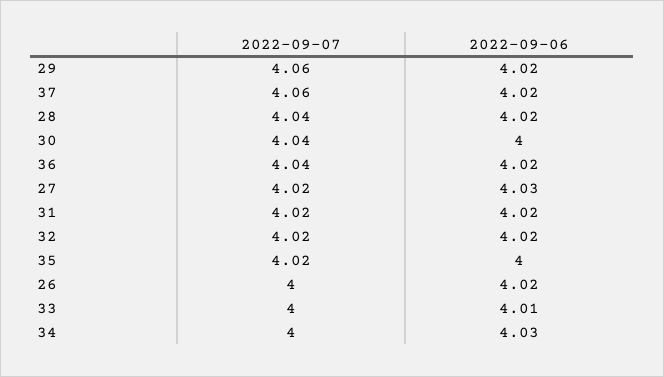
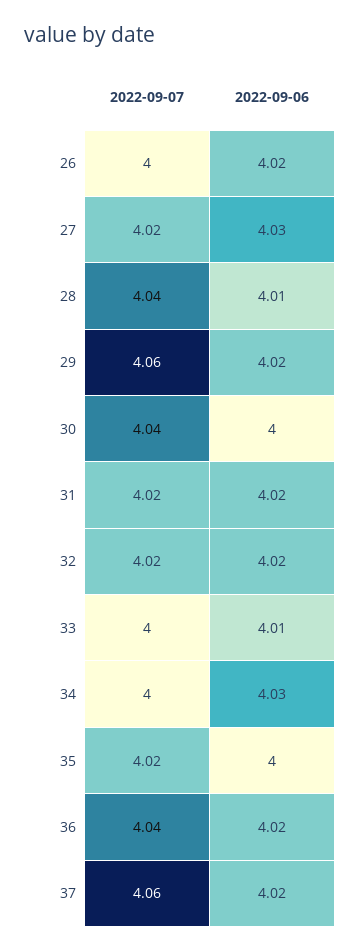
  {
    "2022-09-07": {
      "29": 4.06,
      "37": 4.06,
      "28": 4.04,
      "30": 4.04,
      "36": 4.04,
      "27": 4.02,
      "31": 4.02,
      "32": 4.02,
      "35": 4.02,
      "26": 4,
      "33": 4,
      "34": 4
    },
    "2022-09-06": {
      "29": 4.02,
      "37": 4.02,
-     "28": 4.02,
+     "28": 4.01,
      "30": 4,
      "36": 4.02,
      "27": 4.03,
      "31": 4.02,
      "32": 4.02,
      "35": 4,
      "26": 4.02,
      "33": 4.01,
      "34": 4.03
    }
  }

